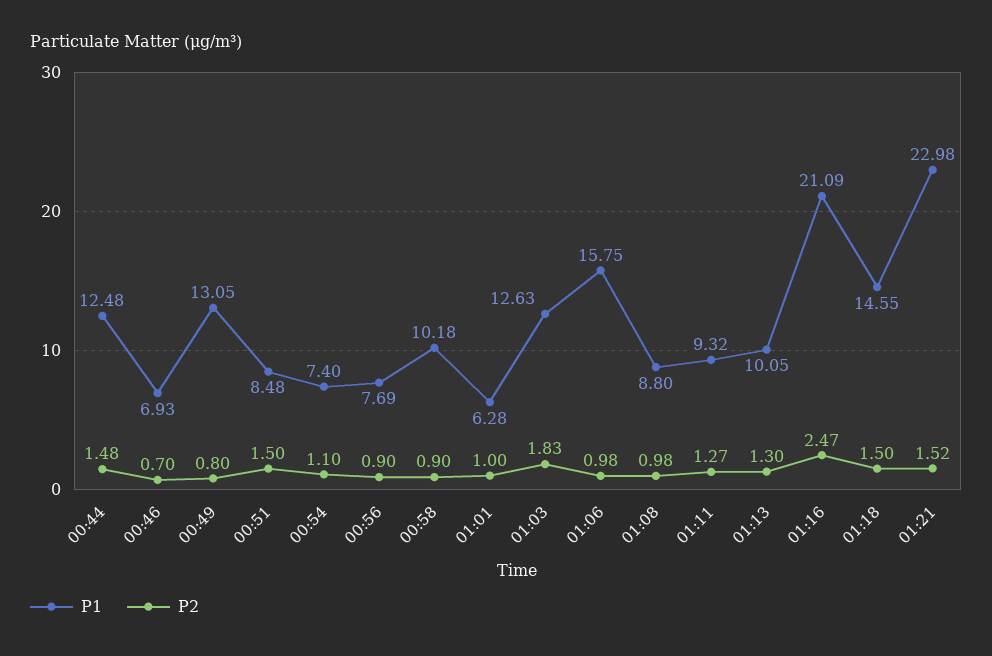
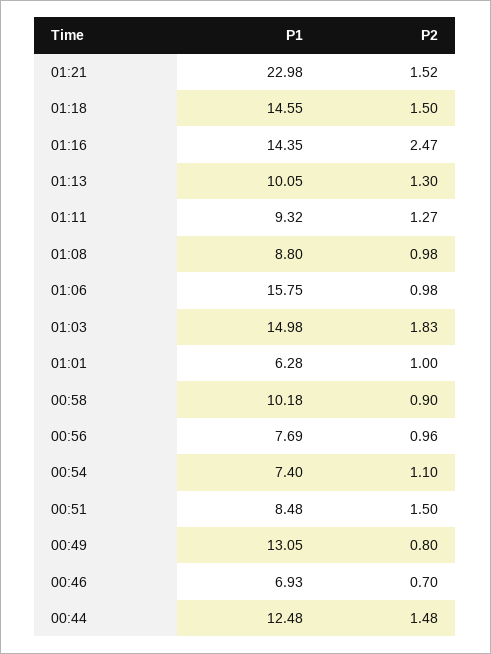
  {
    "P1": {
      "00:44": 12.48,
      "00:46": 6.93,
      "00:49": 13.05,
      "00:51": 8.48,
      "00:54": 7.4,
      "00:56": 7.69,
      "00:58": 10.18,
      "01:01": 6.28,
-     "01:03": 12.63,
+     "01:03": 14.98,
      "01:06": 15.75,
      "01:08": 8.8,
      "01:11": 9.32,
      "01:13": 10.05,
-     "01:16": 21.09,
+     "01:16": 14.35,
      "01:18": 14.55,
      "01:21": 22.98
    },
    "P2": {
      "00:44": 1.48,
      "00:46": 0.7,
      "00:49": 0.8,
      "00:51": 1.5,
      "00:54": 1.1,
-     "00:56": 0.9,
+     "00:56": 0.96,
      "00:58": 0.9,
      "01:01": 1,
      "01:03": 1.83,
      "01:06": 0.98,
      "01:08": 0.98,
      "01:11": 1.27,
      "01:13": 1.3,
      "01:16": 2.47,
      "01:18": 1.5,
      "01:21": 1.52
    }
  }

